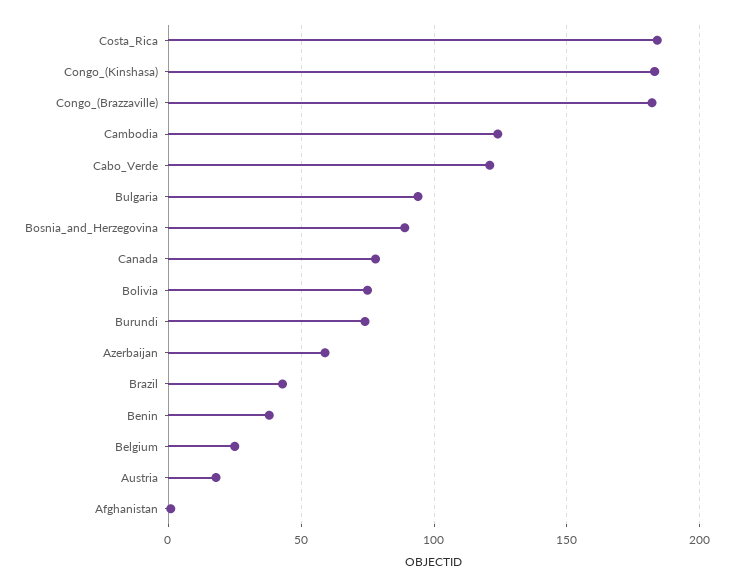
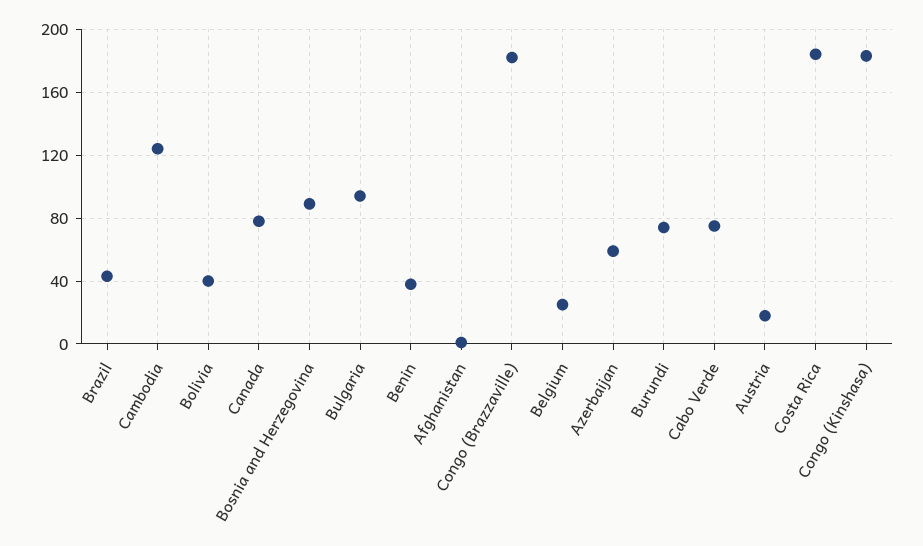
  {
    "Costa_Rica": 185,
    "Congo_(Kinshasa)": 185,
    "Congo_(Brazzaville)": 180,
    "Cambodia": 125,
-   "Cabo_Verde": 120,
+   "Cabo_Verde": 75,
    "Bulgaria": 95,
    "Bosnia_and_Herzegovina": 90,
    "Canada": 80,
-   "Bolivia": 75,
+   "Bolivia": 40,
    "Burundi": 75,
    "Azerbaijan": 60,
    "Brazil": 45,
    "Benin": 40,
    "Belgium": 25,
    "Austria": 20,
    "Afghanistan": 0
  }

